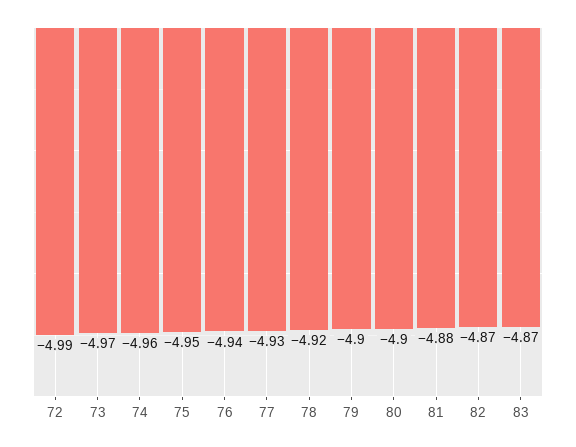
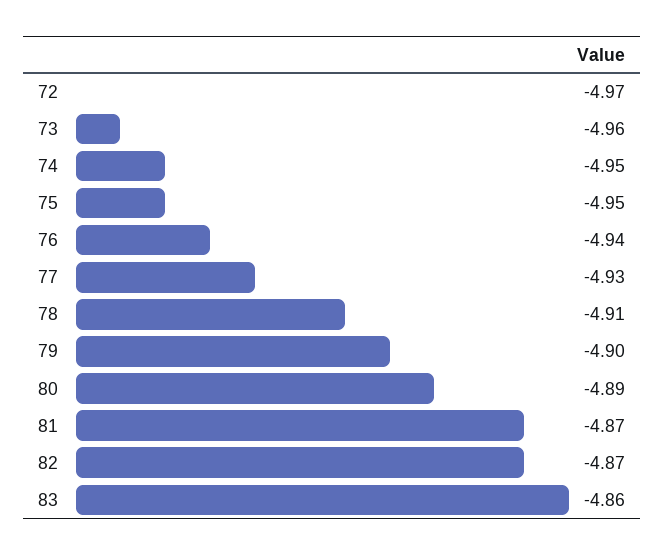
  {
-   "72": -4.99,
+   "72": -4.97,
-   "73": -4.97,
+   "73": -4.96,
-   "74": -4.96,
+   "74": -4.95,
    "75": -4.95,
    "76": -4.94,
    "77": -4.93,
-   "78": -4.92,
+   "78": -4.91,
    "79": -4.9,
-   "80": -4.9,
+   "80": -4.89,
-   "81": -4.88,
+   "81": -4.87,
    "82": -4.87,
-   "83": -4.87
+   "83": -4.86
  }

